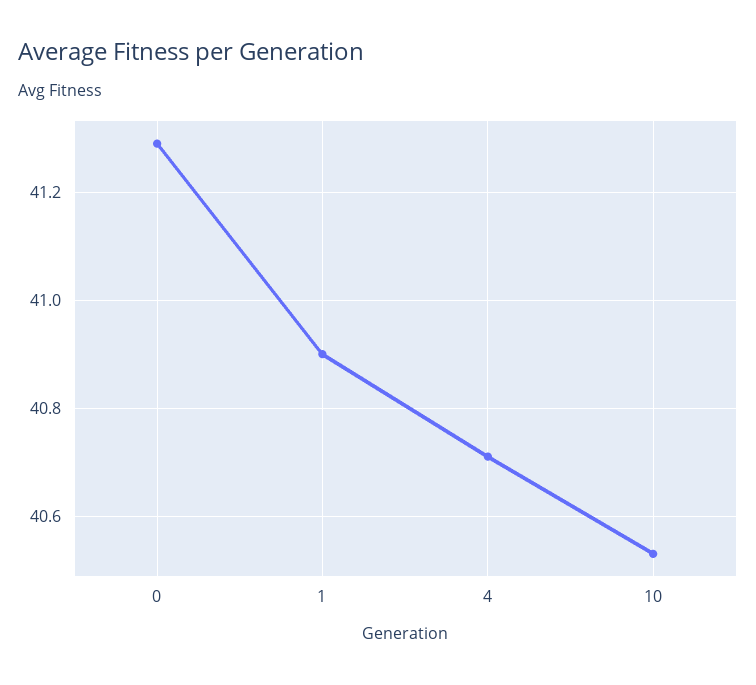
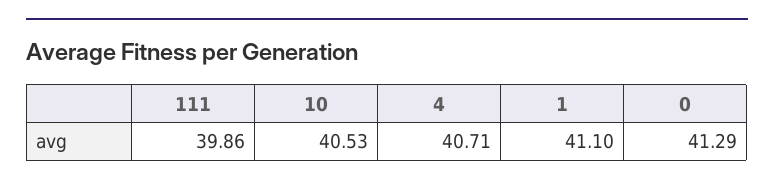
  {
    "0": 41.29,
-   "1": 40.9,
+   "1": 41.1,
    "4": 40.71,
-   "10": 40.53
+   "10": 40.53,
+   "111": 39.86
  }

